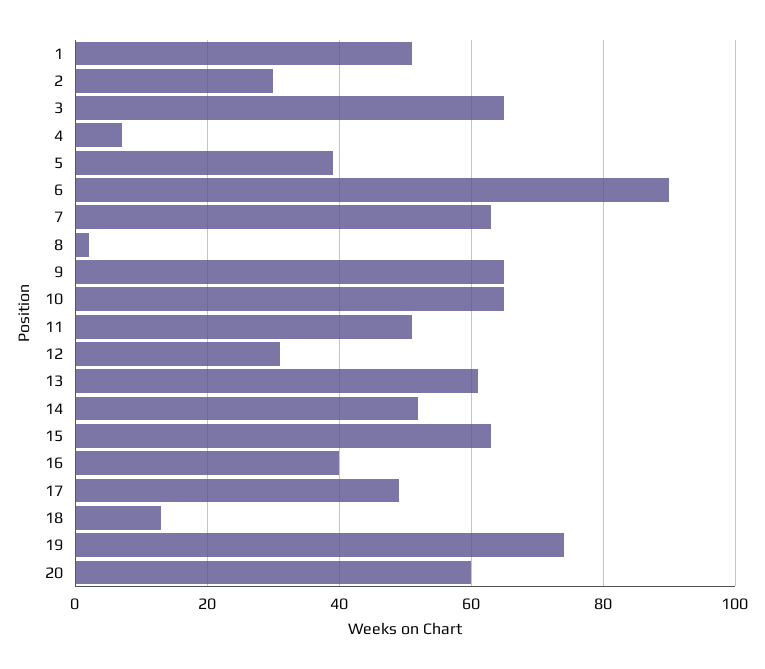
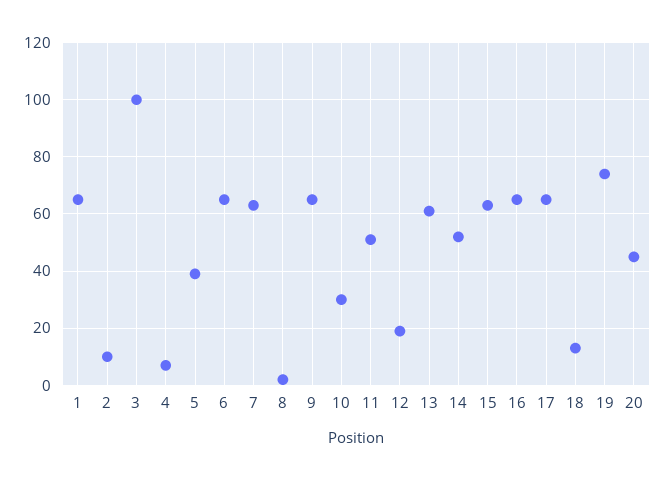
  {
-   "1": 50,
+   "1": 65,
-   "2": 30,
+   "2": 10,
-   "3": 65,
+   "3": 100,
    "4": 5,
    "5": 40,
-   "6": 90,
+   "6": 65,
    "7": 65,
    "8": 0,
    "9": 65,
-   "10": 65,
+   "10": 30,
    "11": 50,
-   "12": 30,
+   "12": 20,
    "13": 60,
    "14": 50,
    "15": 65,
-   "16": 40,
+   "16": 65,
-   "17": 50,
+   "17": 65,
    "18": 15,
    "19": 75,
-   "20": 60
+   "20": 45
  }

